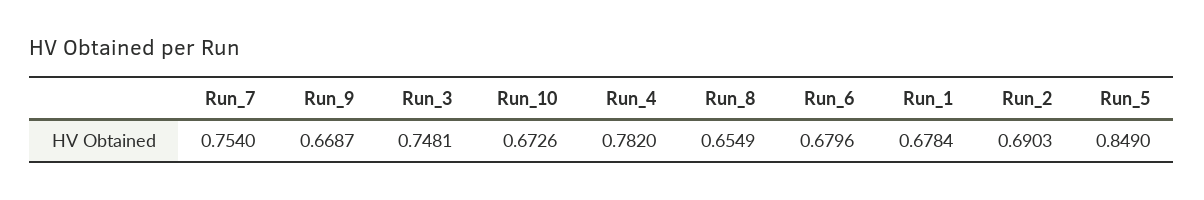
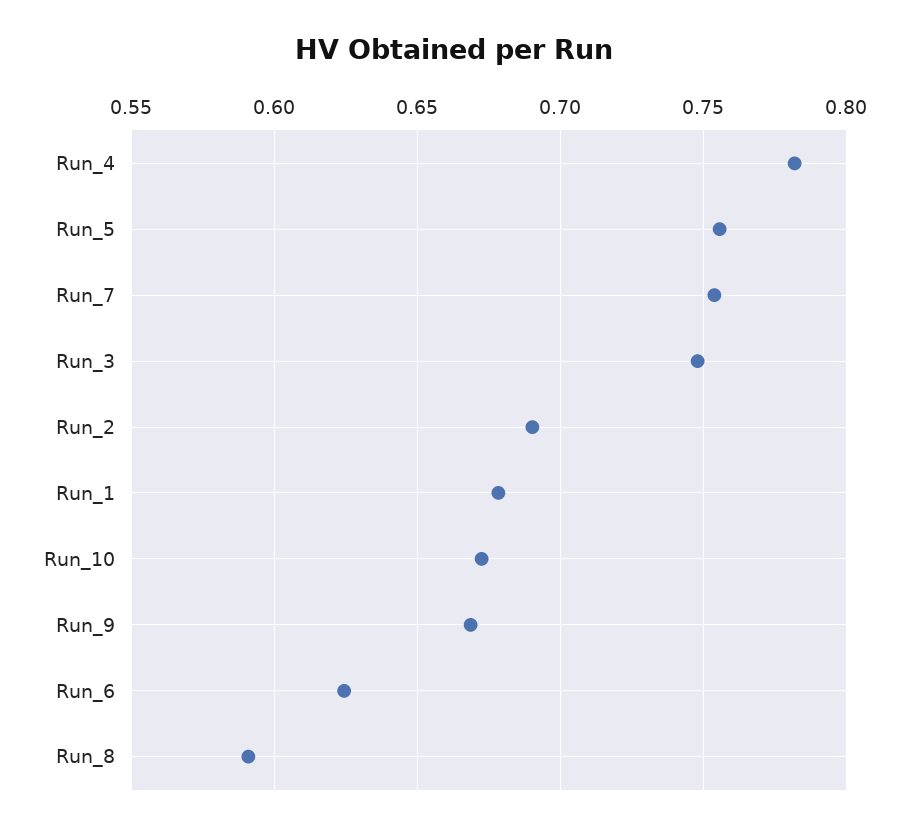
  {
    "Run_7": 0.754,
    "Run_9": 0.6687,
    "Run_3": 0.7481,
    "Run_10": 0.6726,
    "Run_4": 0.782,
-   "Run_8": 0.6549,
+   "Run_8": 0.59,
-   "Run_6": 0.6796,
+   "Run_6": 0.625,
    "Run_1": 0.6784,
    "Run_2": 0.6903,
-   "Run_5": 0.849
+   "Run_5": 0.755
  }

